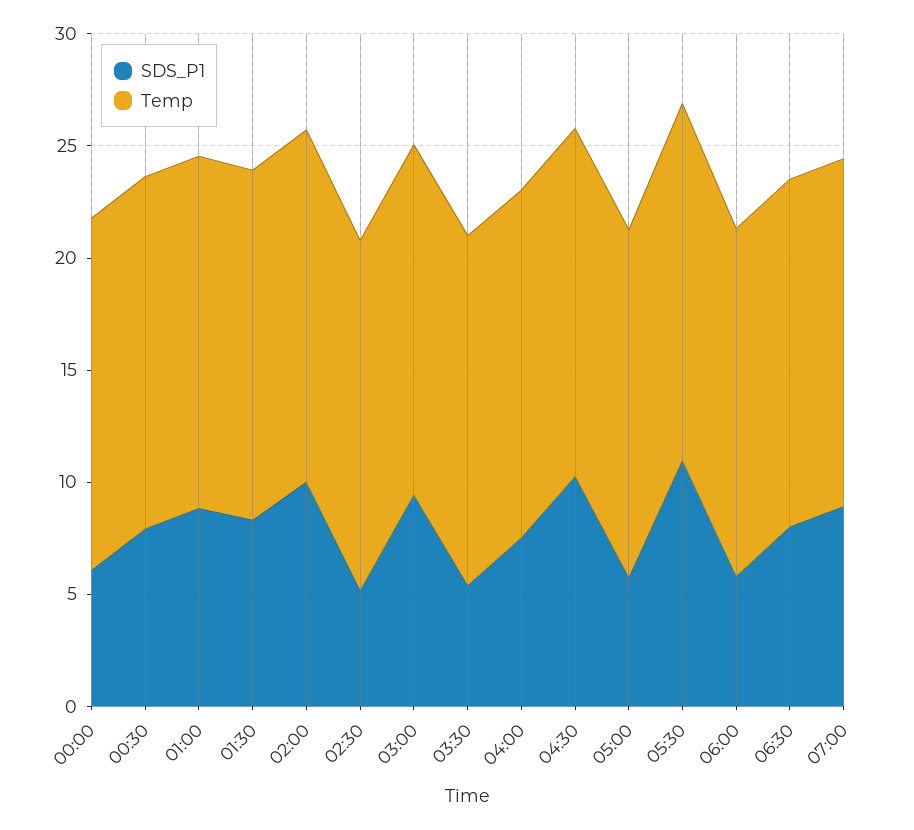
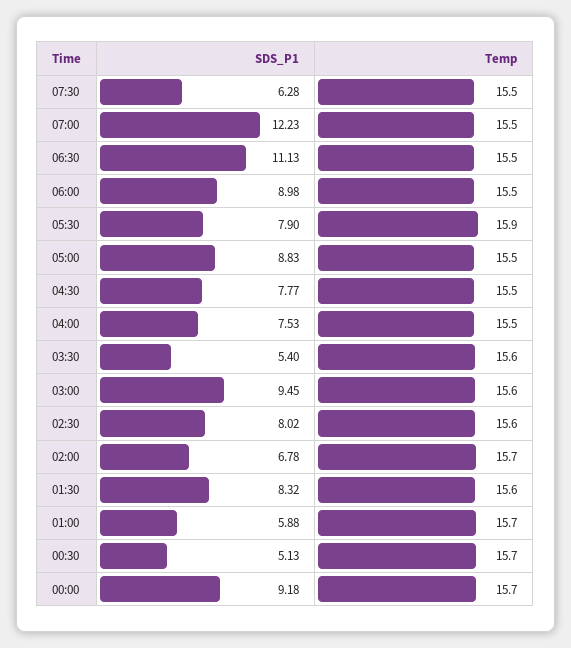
  {
    "SDS_P1": {
-     "00:00": 6,
+     "00:00": 9.18,
-     "00:30": 8,
+     "00:30": 5.13,
-     "01:00": 9,
+     "01:00": 5.88,
      "01:30": 8.32,
-     "02:00": 10,
+     "02:00": 6.78,
-     "02:30": 5,
+     "02:30": 8.02,
      "03:00": 9.45,
      "03:30": 5.4,
      "04:00": 7.53,
-     "04:30": 10,
+     "04:30": 7.77,
-     "05:00": 6,
+     "05:00": 8.83,
-     "05:30": 11,
+     "05:30": 7.9,
-     "06:00": 6,
+     "06:00": 8.98,
-     "06:30": 8,
+     "06:30": 11.13,
-     "07:00": 9
+     "07:00": 12.23,
+     "07:30": 6.28
    },
    "Temp": {
      "00:00": 15.7,
      "00:30": 15.7,
      "01:00": 15.7,
      "01:30": 15.6,
      "02:00": 15.7,
      "02:30": 15.6,
      "03:00": 15.6,
      "03:30": 15.6,
      "04:00": 15.5,
      "04:30": 15.5,
      "05:00": 15.5,
      "05:30": 15.9,
      "06:00": 15.5,
      "06:30": 15.5,
-     "07:00": 15.5
+     "07:00": 15.5,
+     "07:30": 15.5
    }
  }

